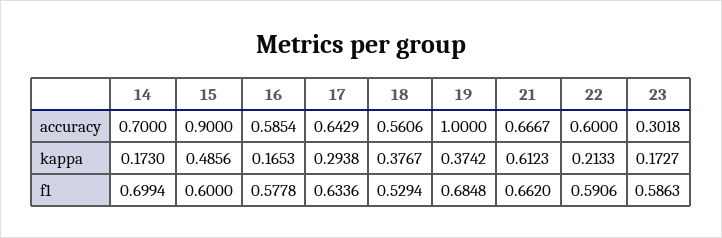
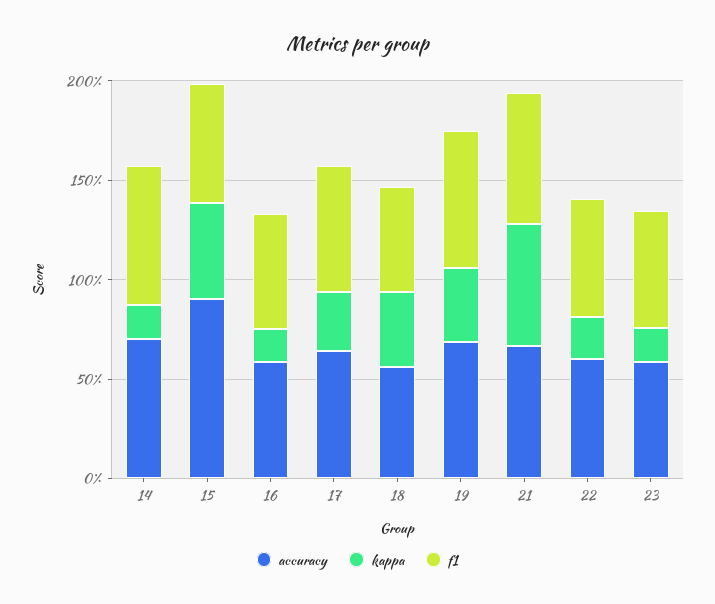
  {
    "accuracy": {
      "14": 0.7,
      "15": 0.9,
      "16": 0.5854,
      "17": 0.6429,
      "18": 0.5606,
-     "19": 1,
+     "19": 0.7,
      "21": 0.6667,
      "22": 0.6,
-     "23": 0.3018
+     "23": 0.6
    },
    "kappa": {
      "14": 0.173,
      "15": 0.4856,
      "16": 0.1653,
      "17": 0.2938,
      "18": 0.3767,
      "19": 0.3742,
      "21": 0.6123,
      "22": 0.2133,
      "23": 0.1727
    },
    "f1": {
      "14": 0.6994,
      "15": 0.6,
      "16": 0.5778,
      "17": 0.6336,
      "18": 0.5294,
      "19": 0.6848,
      "21": 0.662,
      "22": 0.5906,
      "23": 0.5863
    }
  }

